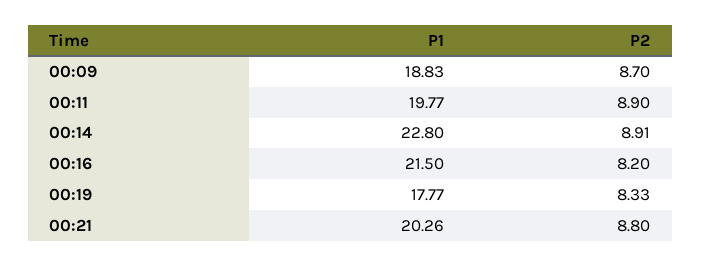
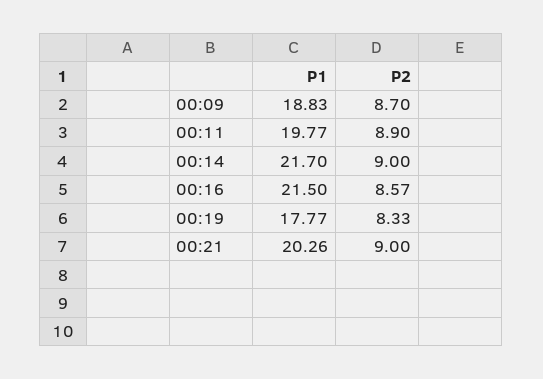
  {
    "P1": {
      "00:09": 18.83,
      "00:11": 19.77,
-     "00:14": 22.8,
+     "00:14": 21.7,
      "00:16": 21.5,
      "00:19": 17.77,
      "00:21": 20.26
    },
    "P2": {
      "00:09": 8.7,
      "00:11": 8.9,
-     "00:14": 8.91,
+     "00:14": 9,
-     "00:16": 8.2,
+     "00:16": 8.57,
      "00:19": 8.33,
-     "00:21": 8.8
+     "00:21": 9
    }
  }

